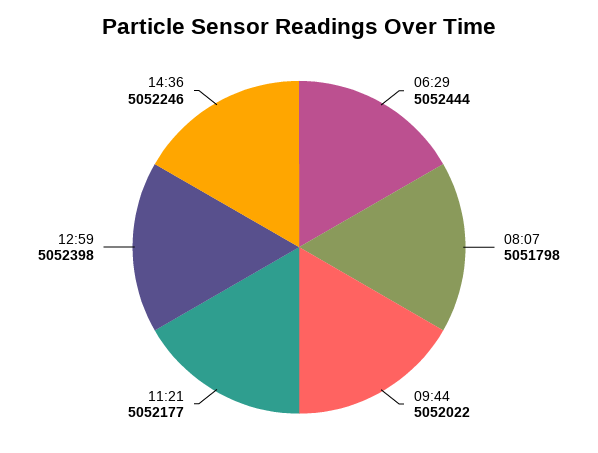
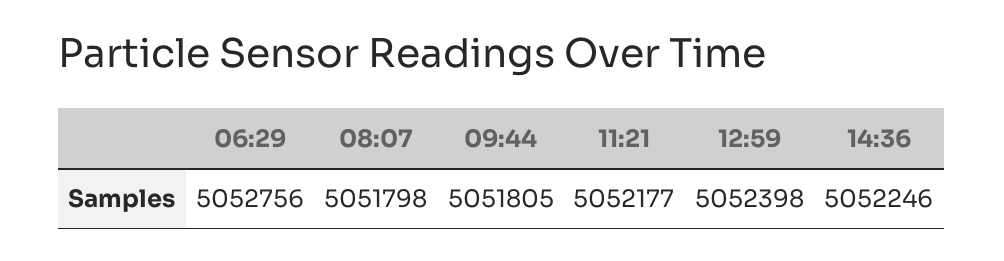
  {
-   "06:29": 5052444,
+   "06:29": 5052756,
    "08:07": 5051798,
-   "09:44": 5052022,
+   "09:44": 5051805,
    "11:21": 5052177,
    "12:59": 5052398,
    "14:36": 5052246
  }

